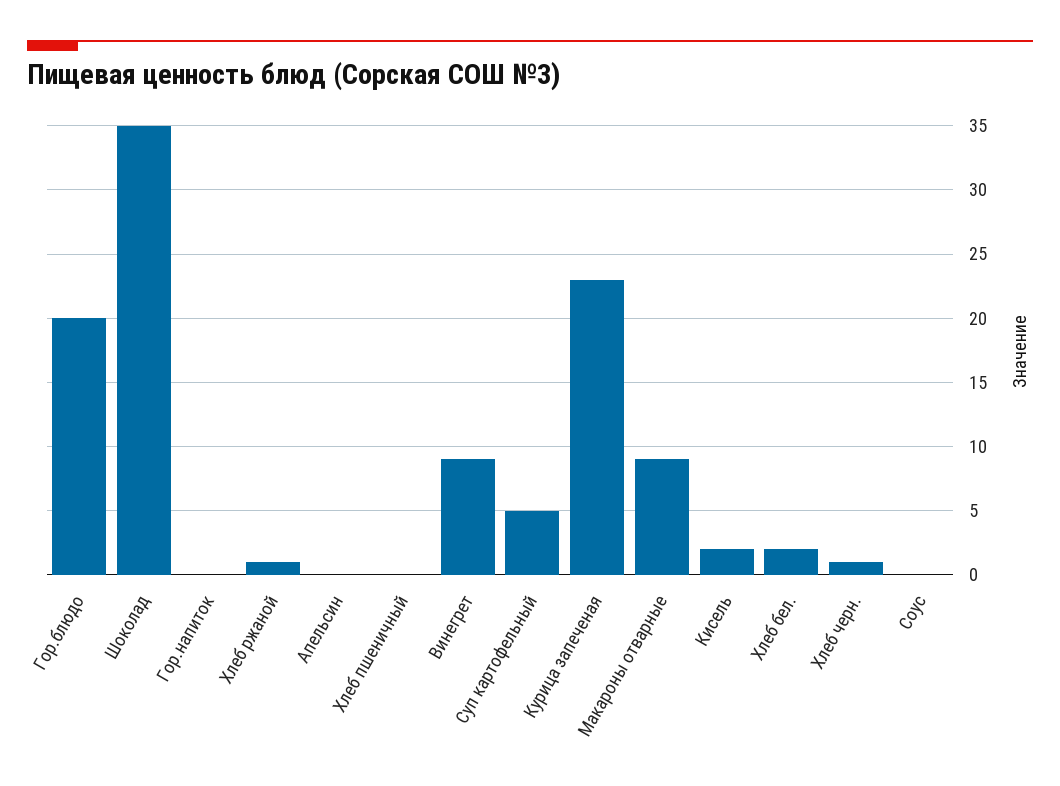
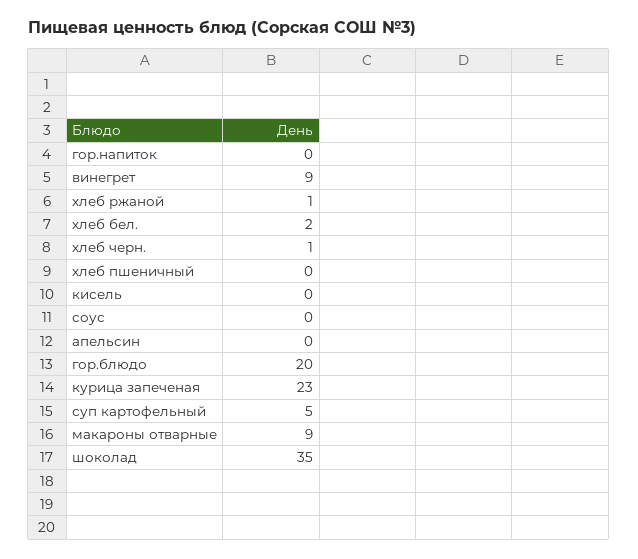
  {
    "Гор.блюдо": 20,
    "Шоколад": 35,
    "Гор.напиток": 0,
    "Хлеб ржаной": 1,
    "Апельсин": 0,
    "Хлеб пшеничный": 0,
    "Винегрет": 9,
    "Суп картофельный": 5,
    "Курица запеченая": 23,
    "Макароны отварные": 9,
-   "Кисель": 2,
+   "Кисель": 0,
    "Хлеб бел.": 2,
    "Хлеб черн.": 1,
    "Соус": 0
  }

